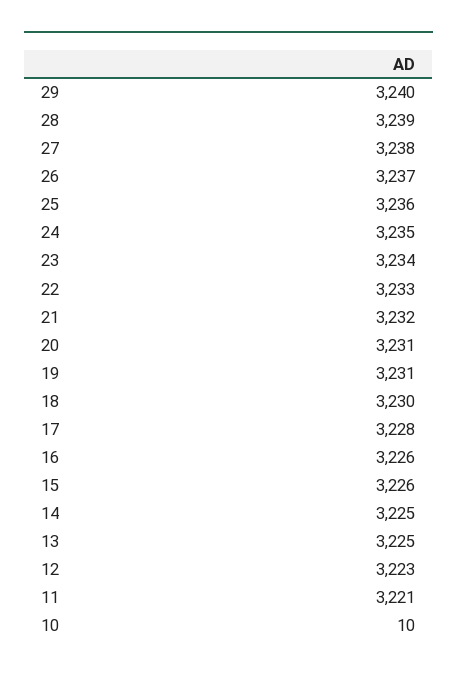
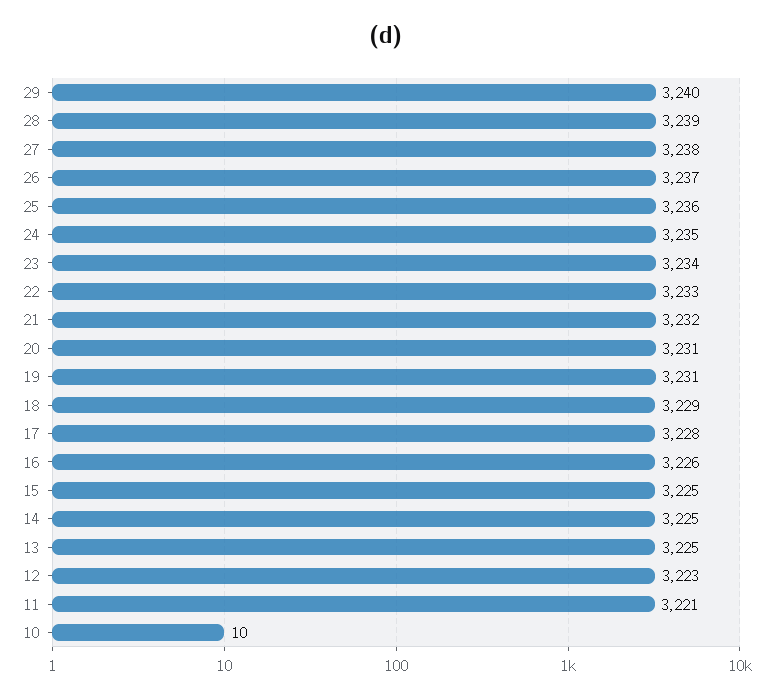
  {
    "29": 3240,
    "28": 3239,
    "27": 3238,
    "26": 3237,
    "25": 3236,
    "24": 3235,
    "23": 3234,
    "22": 3233,
    "21": 3232,
    "20": 3231,
    "19": 3231,
-   "18": 3230,
+   "18": 3229,
    "17": 3228,
    "16": 3226,
-   "15": 3226,
+   "15": 3225,
    "14": 3225,
    "13": 3225,
    "12": 3223,
    "11": 3221,
    "10": 10
  }

